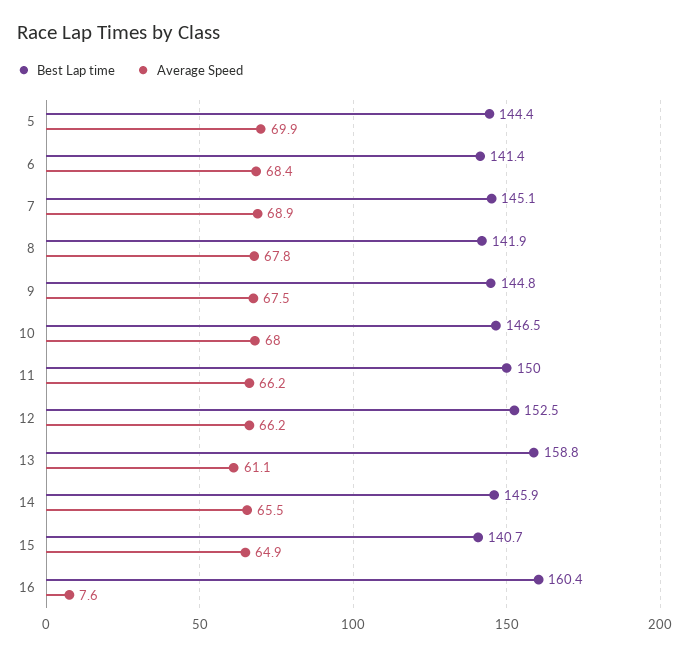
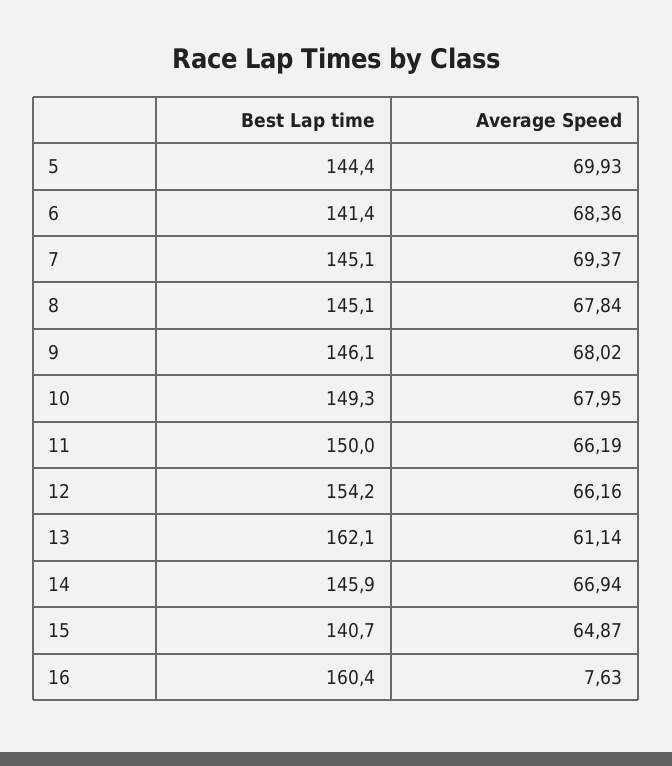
  {
    "Best Lap time": {
      "5": 144.4,
      "6": 141.4,
      "7": 145.1,
-     "8": 141.9,
+     "8": 145.1,
-     "9": 144.8,
+     "9": 146.1,
-     "10": 146.5,
+     "10": 149.3,
      "11": 150,
-     "12": 152.5,
+     "12": 154.2,
-     "13": 158.8,
+     "13": 162.1,
      "14": 145.9,
      "15": 140.7,
      "16": 160.4
    },
    "Average Speed": {
      "5": 69.93,
      "6": 68.36,
-     "7": 68.9,
+     "7": 69.37,
      "8": 67.84,
-     "9": 67.5,
+     "9": 68.02,
      "10": 67.95,
      "11": 66.19,
      "12": 66.16,
      "13": 61.14,
-     "14": 65.5,
+     "14": 66.94,
      "15": 64.87,
      "16": 7.63
    }
  }

